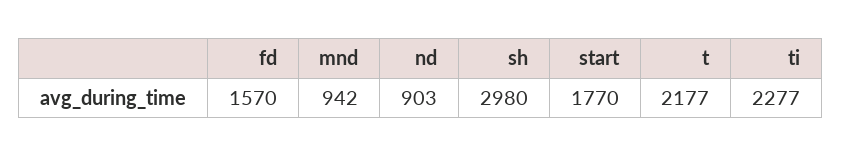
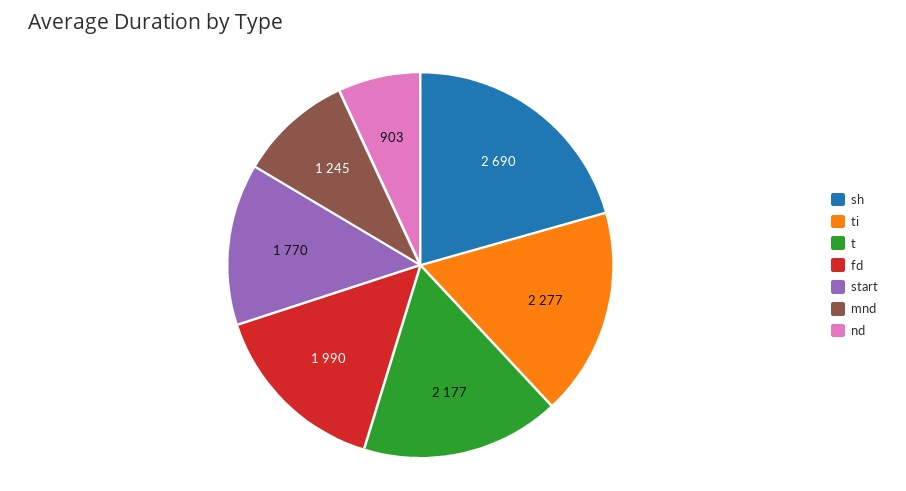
  {
-   "fd": 1570,
+   "fd": 1990,
-   "mnd": 942,
+   "mnd": 1245,
    "nd": 903,
-   "sh": 2980,
+   "sh": 2690,
    "start": 1770,
    "t": 2177,
    "ti": 2277
  }

